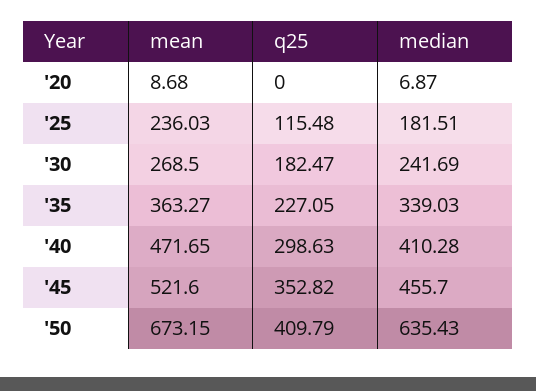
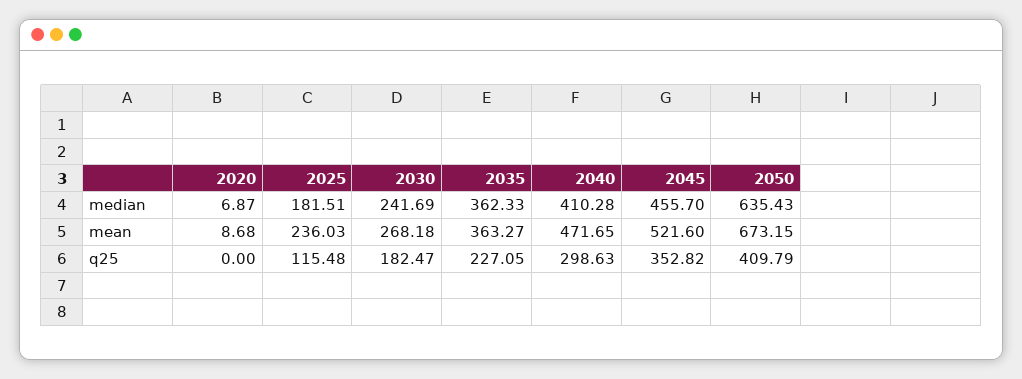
  {
    "mean": {
      "'20": 8.68,
      "'25": 236.03,
-     "'30": 268.5,
+     "'30": 268.18,
      "'35": 363.27,
      "'40": 471.65,
      "'45": 521.6,
      "'50": 673.15
    },
    "q25": {
      "'20": 0,
      "'25": 115.48,
      "'30": 182.47,
      "'35": 227.05,
      "'40": 298.63,
      "'45": 352.82,
      "'50": 409.79
    },
    "median": {
      "'20": 6.87,
      "'25": 181.51,
      "'30": 241.69,
-     "'35": 339.03,
+     "'35": 362.33,
      "'40": 410.28,
      "'45": 455.7,
      "'50": 635.43
    }
  }

